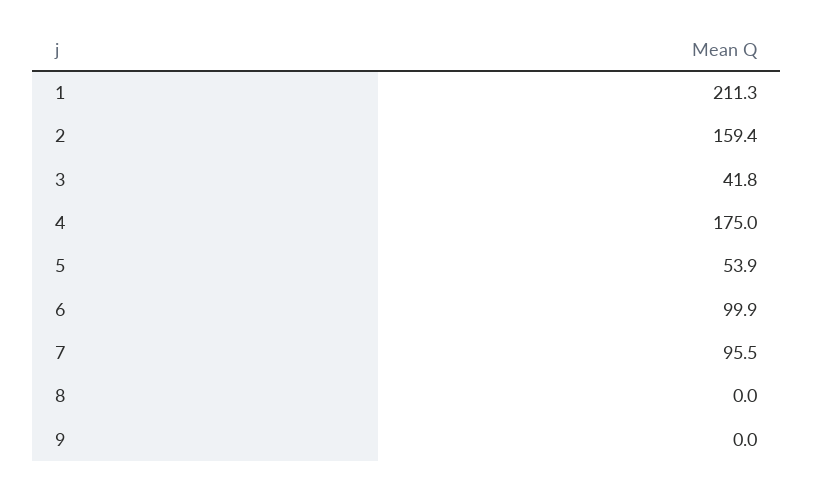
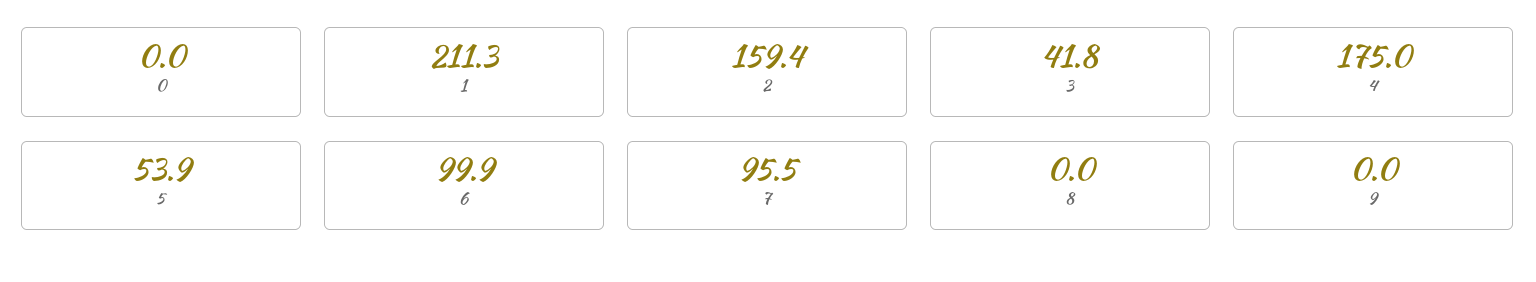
  {
    "1": 211.3,
    "2": 159.4,
    "3": 41.8,
    "4": 175,
    "5": 53.9,
    "6": 99.9,
    "7": 95.5,
    "8": 0,
-   "9": 0
+   "9": 0,
+   "0": 0
  }

